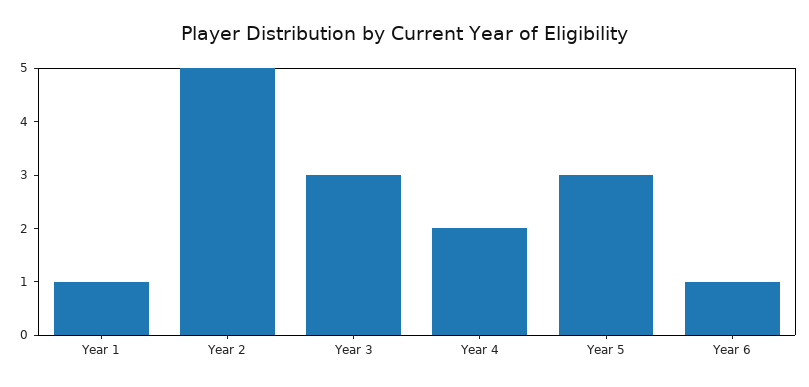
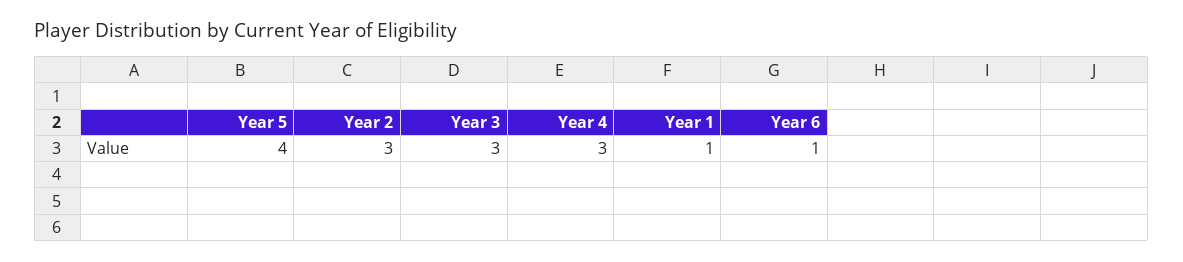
  {
    "Year 1": 1,
-   "Year 2": 5,
+   "Year 2": 3,
    "Year 3": 3,
-   "Year 4": 2,
+   "Year 4": 3,
-   "Year 5": 3,
+   "Year 5": 4,
    "Year 6": 1
  }

